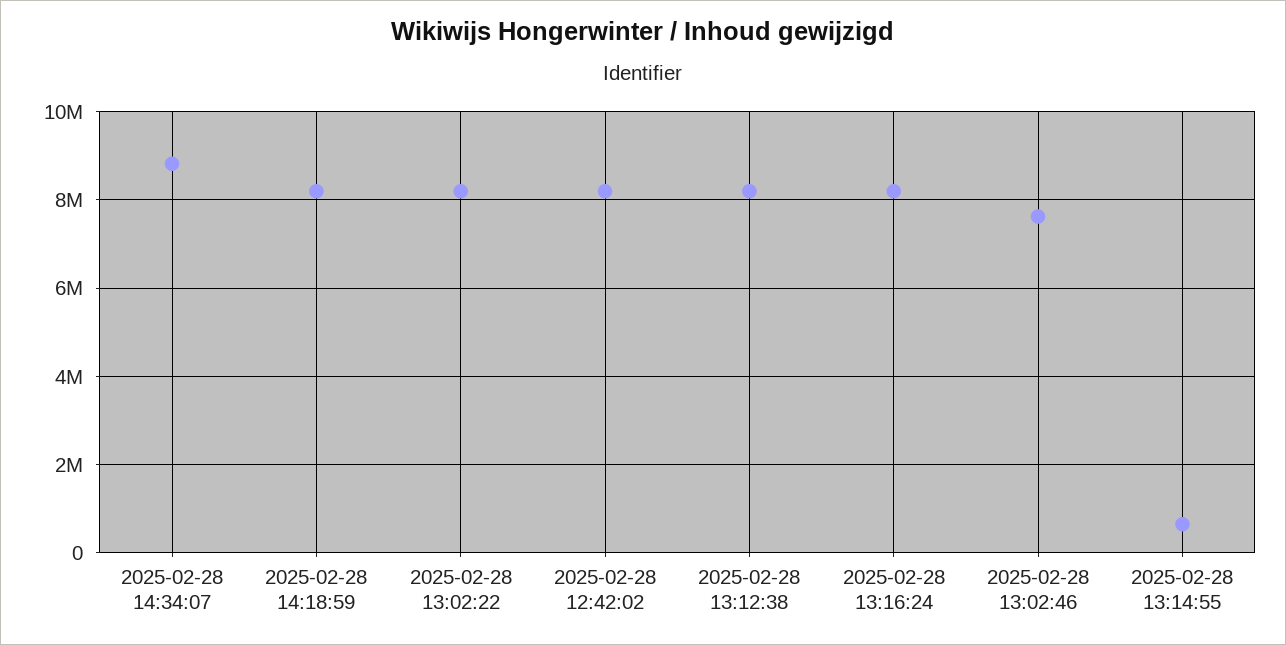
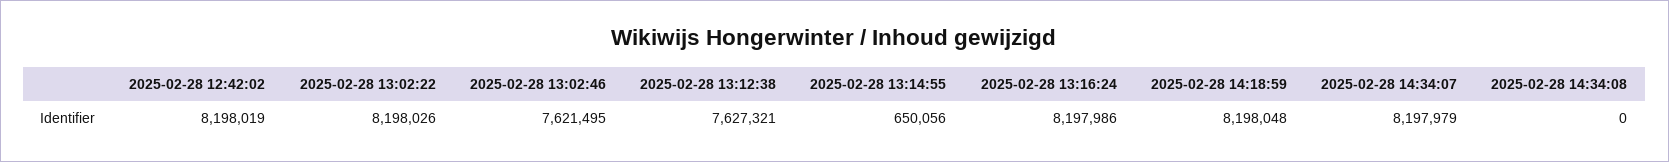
  {
-   "2025-02-28 14:34:07": 8800000,
+   "2025-02-28 14:34:07": 8197979,
    "2025-02-28 14:18:59": 8198048,
    "2025-02-28 13:02:22": 8198026,
    "2025-02-28 12:42:02": 8198019,
-   "2025-02-28 13:12:38": 8200000,
+   "2025-02-28 13:12:38": 7627321,
    "2025-02-28 13:16:24": 8197986,
    "2025-02-28 13:02:46": 7621495,
-   "2025-02-28 13:14:55": 650056
+   "2025-02-28 13:14:55": 650056,
+   "2025-02-28 14:34:08": 0
  }

